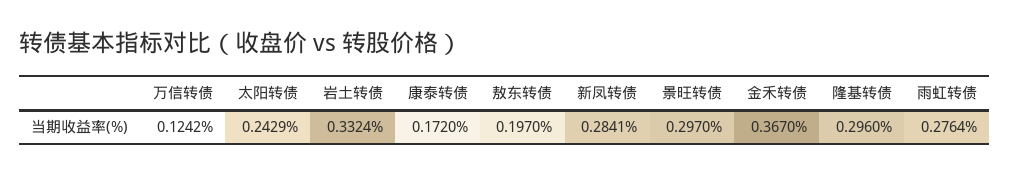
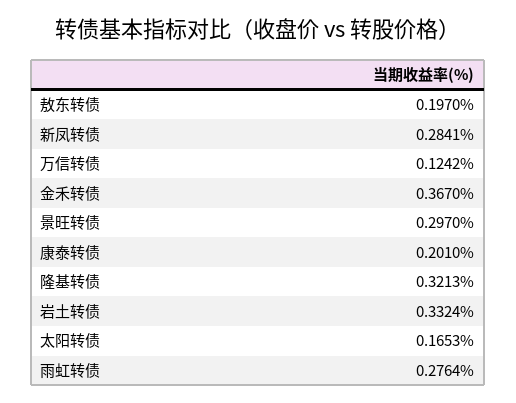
  {
    "万信转债": 0.1242,
-   "太阳转债": 0.2429,
+   "太阳转债": 0.1653,
    "岩土转债": 0.3324,
-   "康泰转债": 0.172,
+   "康泰转债": 0.201,
    "敖东转债": 0.197,
    "新凤转债": 0.2841,
    "景旺转债": 0.297,
    "金禾转债": 0.367,
-   "隆基转债": 0.296,
+   "隆基转债": 0.3213,
    "雨虹转债": 0.2764
  }

